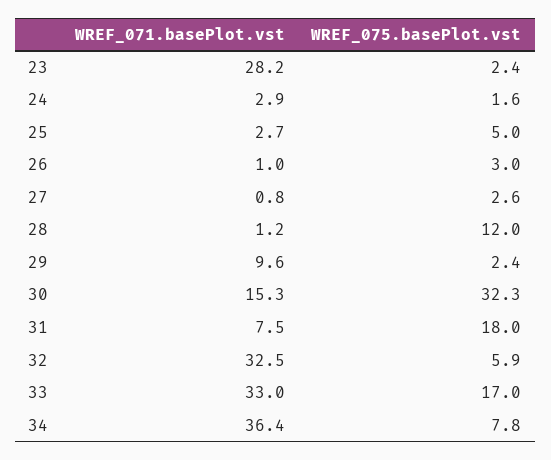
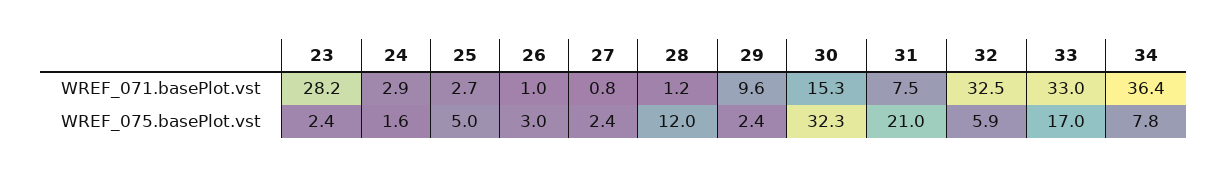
  {
    "WREF_071.basePlot.vst": {
      "23": 28.2,
      "24": 2.9,
      "25": 2.7,
      "26": 1,
      "27": 0.8,
      "28": 1.2,
      "29": 9.6,
      "30": 15.3,
      "31": 7.5,
      "32": 32.5,
      "33": 33,
      "34": 36.4
    },
    "WREF_075.basePlot.vst": {
      "23": 2.4,
      "24": 1.6,
      "25": 5,
      "26": 3,
-     "27": 2.6,
+     "27": 2.4,
      "28": 12,
      "29": 2.4,
      "30": 32.3,
-     "31": 18,
+     "31": 21,
      "32": 5.9,
      "33": 17,
      "34": 7.8
    }
  }

